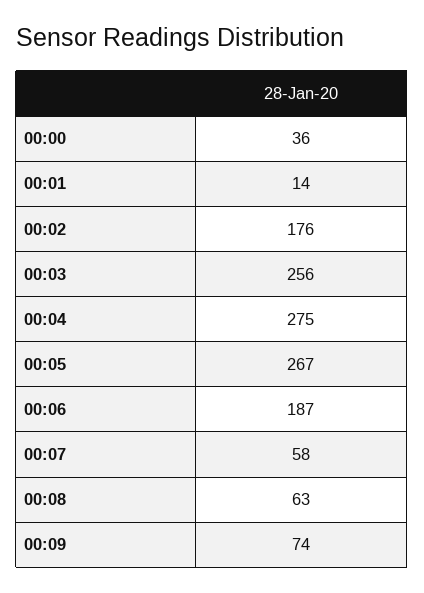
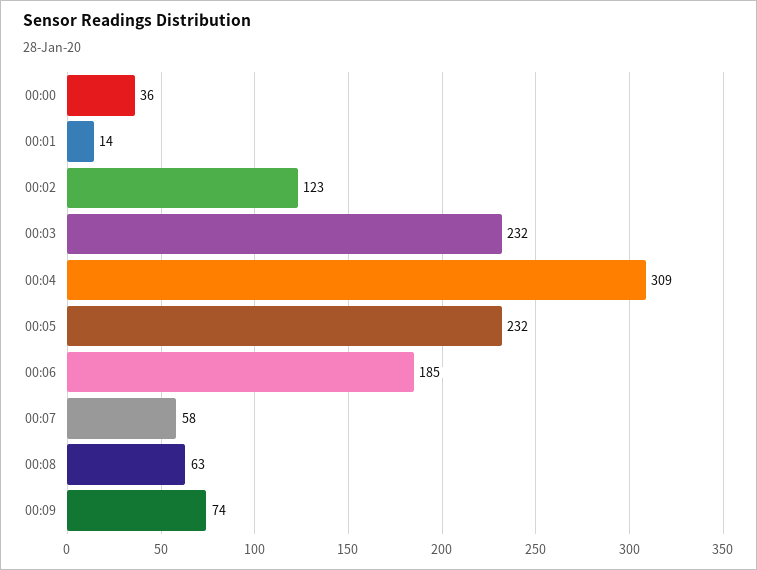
  {
    "00:00": 36,
    "00:01": 14,
-   "00:02": 176,
+   "00:02": 123,
-   "00:03": 256,
+   "00:03": 232,
-   "00:04": 275,
+   "00:04": 309,
-   "00:05": 267,
+   "00:05": 232,
-   "00:06": 187,
+   "00:06": 185,
    "00:07": 58,
    "00:08": 63,
    "00:09": 74
  }

